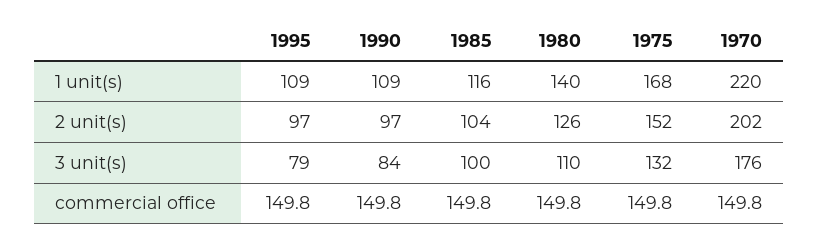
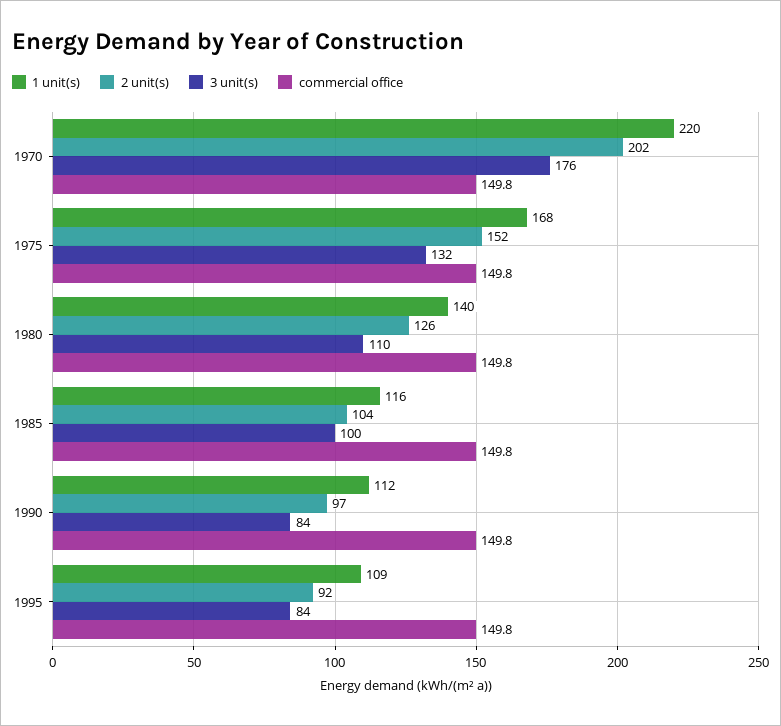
  {
    "1 unit(s)": {
      "1995": 109,
-     "1990": 109,
+     "1990": 112,
      "1985": 116,
      "1980": 140,
      "1975": 168,
      "1970": 220
    },
    "2 unit(s)": {
-     "1995": 97,
+     "1995": 92,
      "1990": 97,
      "1985": 104,
      "1980": 126,
      "1975": 152,
      "1970": 202
    },
    "3 unit(s)": {
-     "1995": 79,
+     "1995": 84,
      "1990": 84,
      "1985": 100,
      "1980": 110,
      "1975": 132,
      "1970": 176
    },
    "commercial office": {
      "1995": 149.8,
      "1990": 149.8,
      "1985": 149.8,
      "1980": 149.8,
      "1975": 149.8,
      "1970": 149.8
    }
  }

